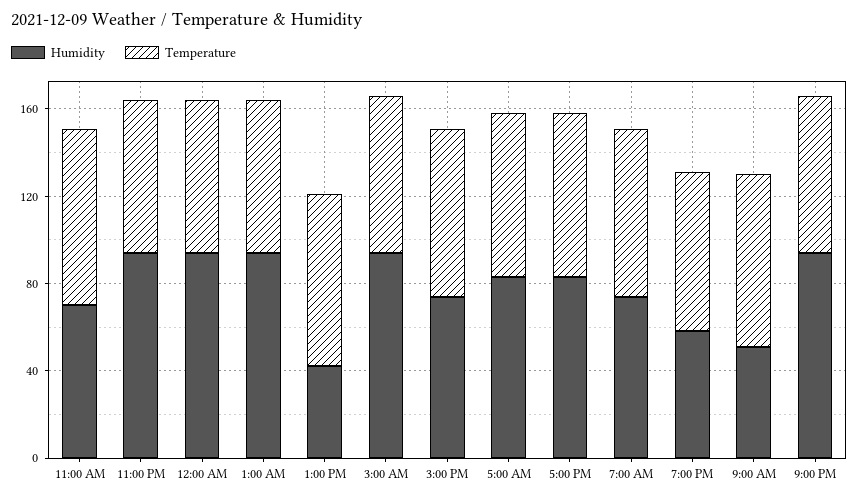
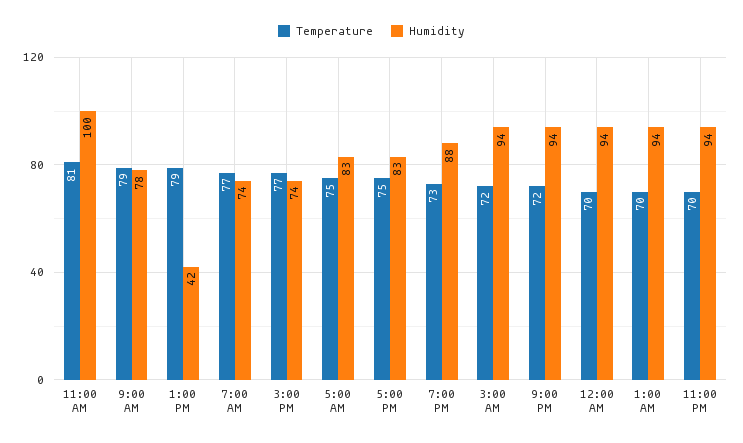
  {
    "Humidity": {
-     "11:00 AM": 70,
+     "11:00 AM": 100,
      "11:00 PM": 94,
      "12:00 AM": 94,
      "1:00 AM": 94,
      "1:00 PM": 42,
      "3:00 AM": 94,
      "3:00 PM": 74,
      "5:00 AM": 83,
      "5:00 PM": 83,
      "7:00 AM": 74,
-     "7:00 PM": 60,
+     "7:00 PM": 88,
-     "9:00 AM": 50,
+     "9:00 AM": 78,
      "9:00 PM": 94
    },
    "Temperature": {
      "11:00 AM": 81,
      "11:00 PM": 70,
      "12:00 AM": 70,
      "1:00 AM": 70,
      "1:00 PM": 79,
      "3:00 AM": 72,
      "3:00 PM": 77,
      "5:00 AM": 75,
      "5:00 PM": 75,
      "7:00 AM": 77,
      "7:00 PM": 73,
      "9:00 AM": 79,
      "9:00 PM": 72
    }
  }

